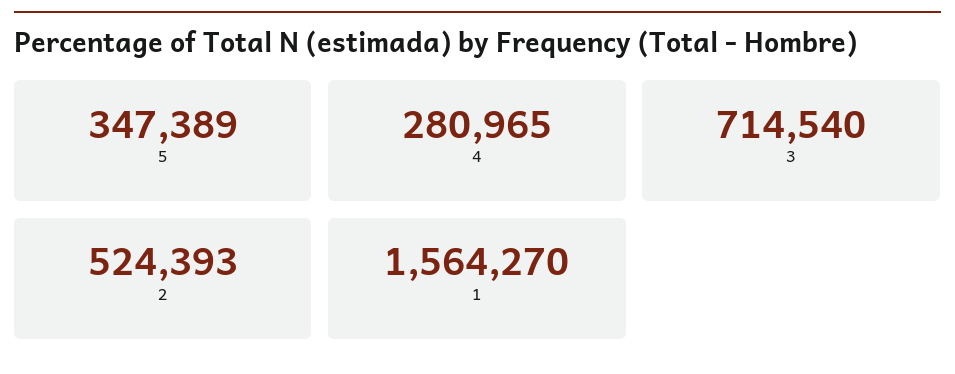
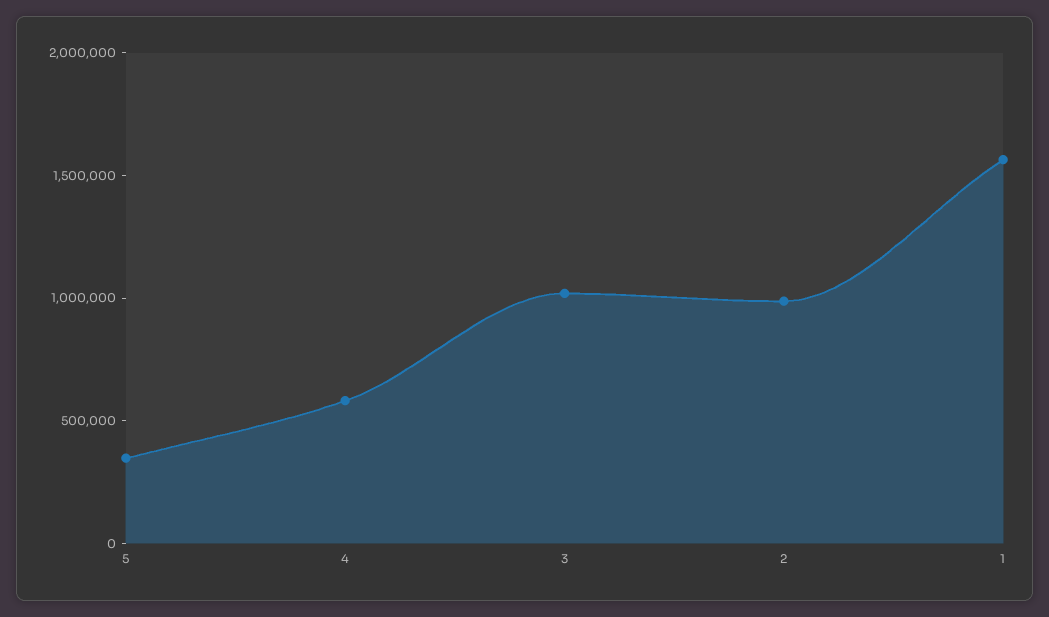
  {
    "5": 347389,
-   "4": 280965,
+   "4": 600000,
-   "3": 714540,
+   "3": 1000000,
-   "2": 524393,
+   "2": 1000000,
    "1": 1564270
  }

